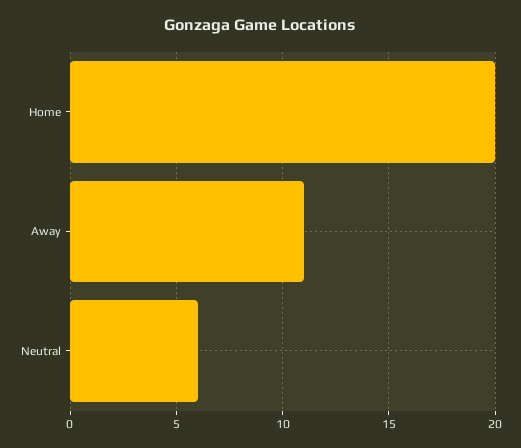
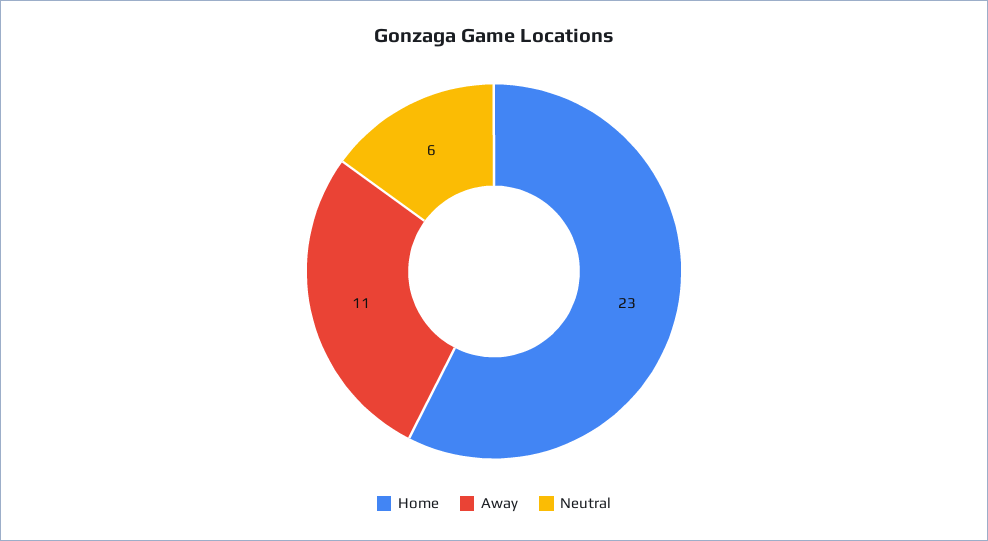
  {
-   "Home": 20,
+   "Home": 23,
    "Away": 11,
    "Neutral": 6
  }

